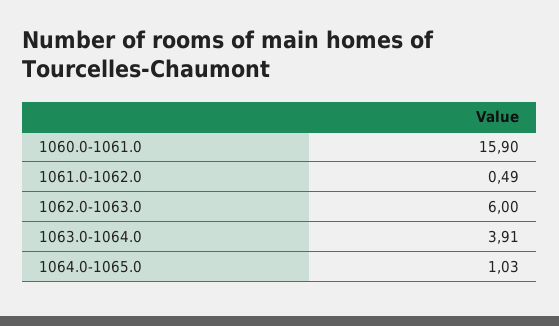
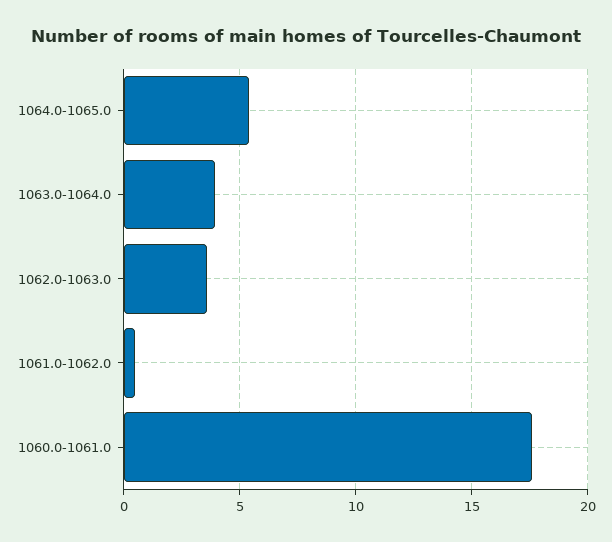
  {
-   "1060.0-1061.0": 15.9,
+   "1060.0-1061.0": 17.5,
    "1061.0-1062.0": 0.49,
-   "1062.0-1063.0": 6,
+   "1062.0-1063.0": 3.5,
    "1063.0-1064.0": 3.91,
-   "1064.0-1065.0": 1.03
+   "1064.0-1065.0": 5.5
  }

